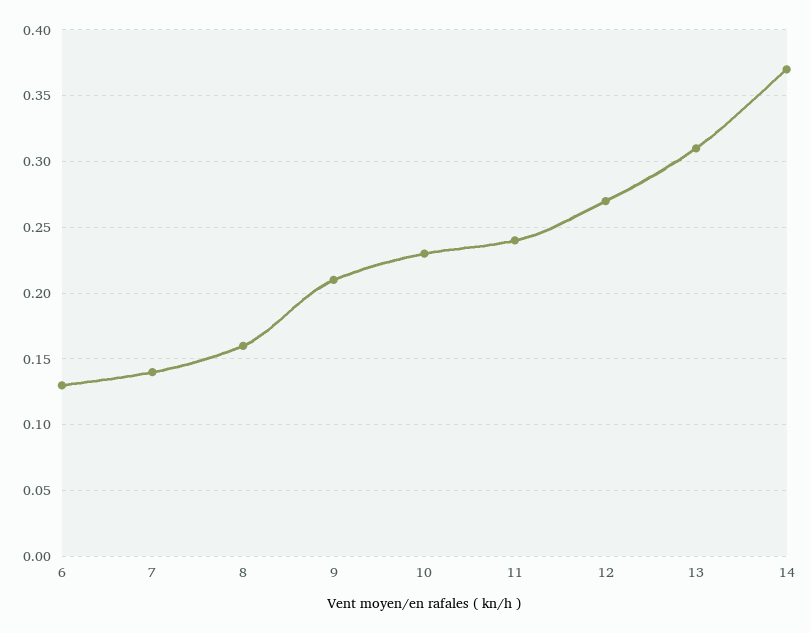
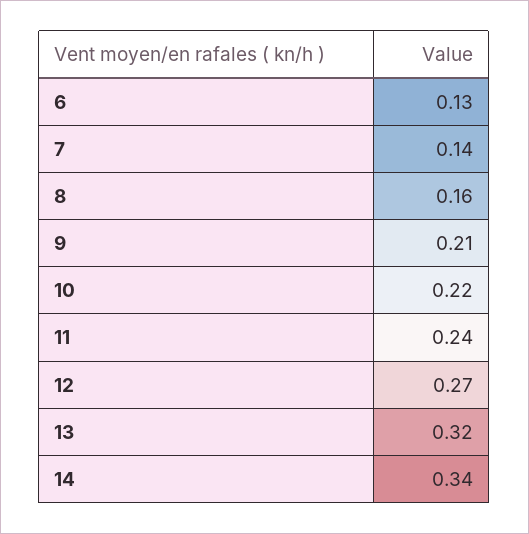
  {
    "6": 0.13,
    "7": 0.14,
    "8": 0.16,
    "9": 0.21,
-   "10": 0.23,
+   "10": 0.22,
    "11": 0.24,
    "12": 0.27,
-   "13": 0.31,
+   "13": 0.32,
-   "14": 0.37
+   "14": 0.34
  }

